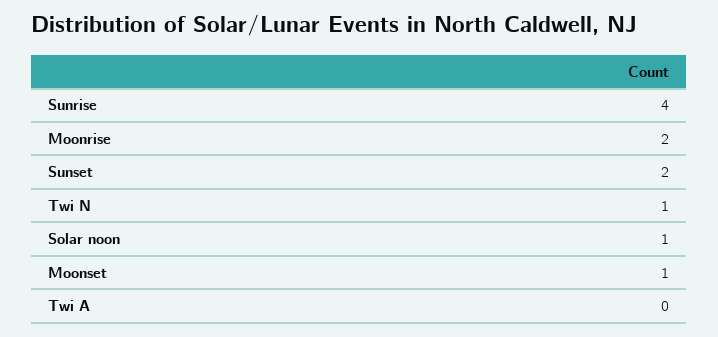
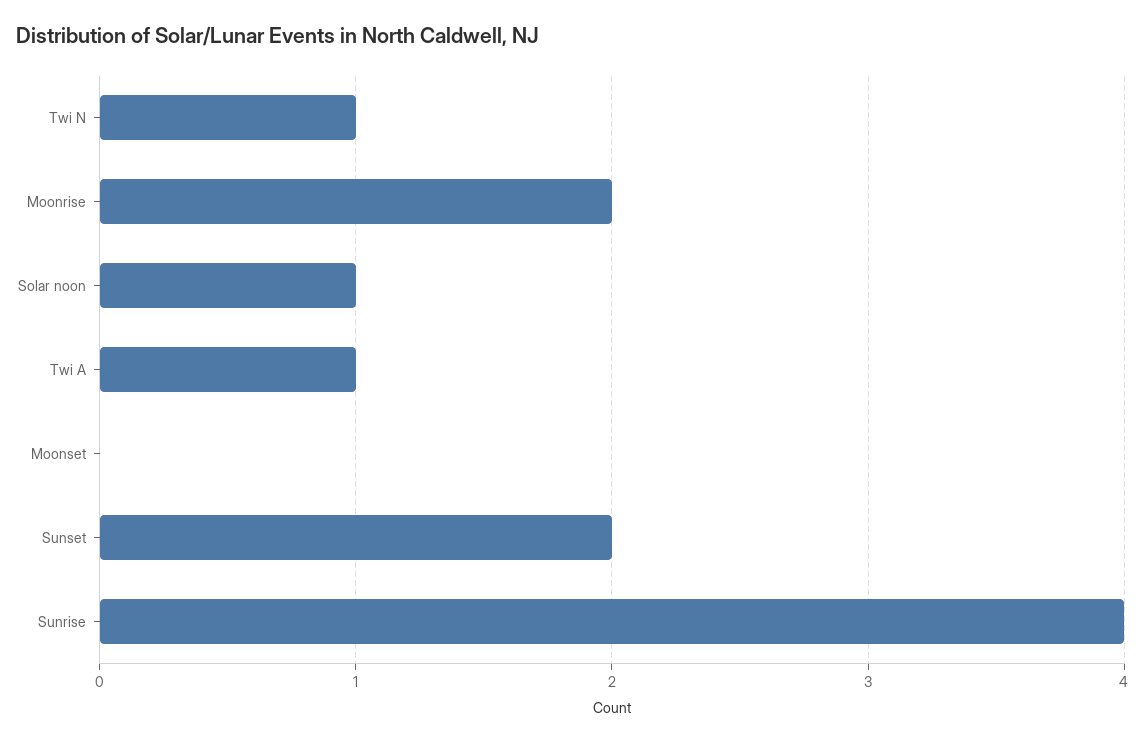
  {
    "Sunrise": 4,
    "Moonrise": 2,
    "Sunset": 2,
    "Twi N": 1,
    "Solar noon": 1,
-   "Moonset": 1,
+   "Moonset": 0,
-   "Twi A": 0
+   "Twi A": 1
  }

